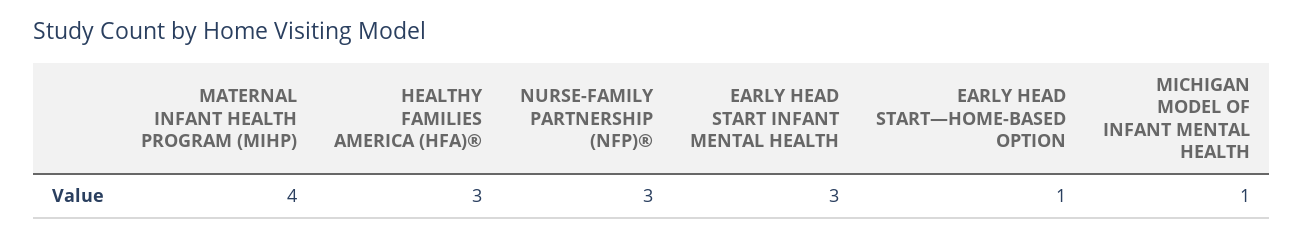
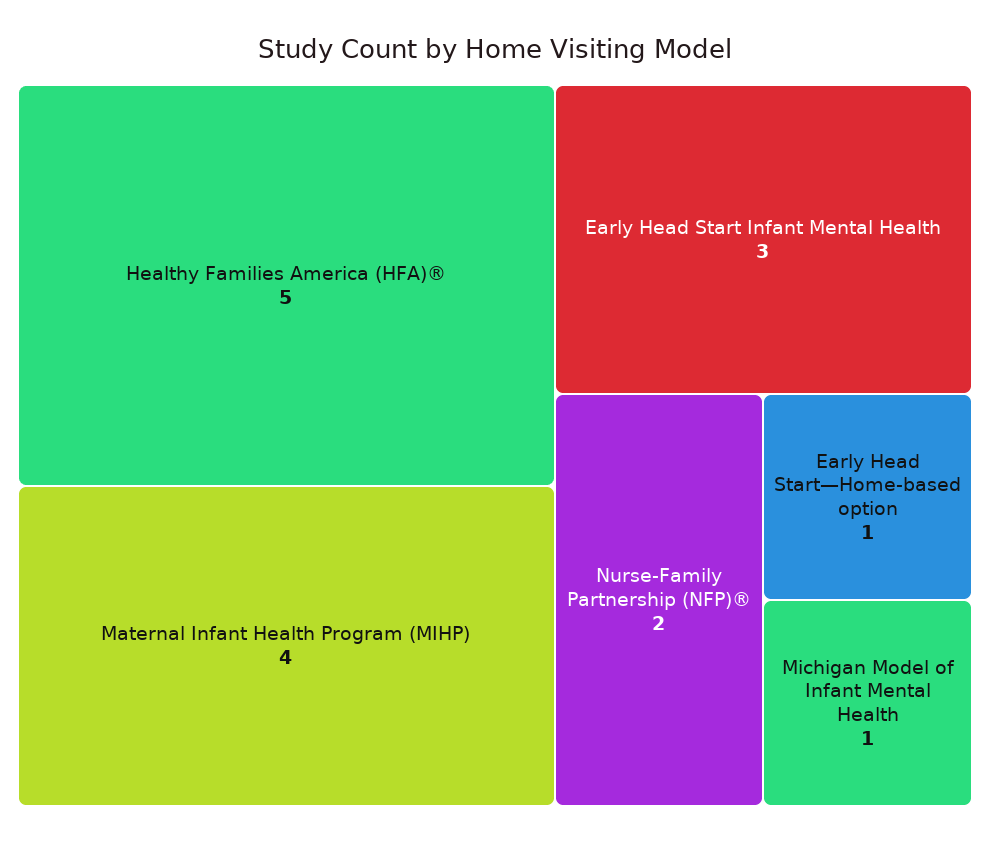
  {
    "MATERNAL INFANT HEALTH PROGRAM (MIHP)": 4,
-   "HEALTHY FAMILIES AMERICA (HFA)®": 3,
+   "HEALTHY FAMILIES AMERICA (HFA)®": 5,
-   "NURSE-FAMILY PARTNERSHIP (NFP)®": 3,
+   "NURSE-FAMILY PARTNERSHIP (NFP)®": 2,
    "EARLY HEAD START INFANT MENTAL HEALTH": 3,
    "EARLY HEAD START—HOME-BASED OPTION": 1,
    "MICHIGAN MODEL OF INFANT MENTAL HEALTH": 1
  }

